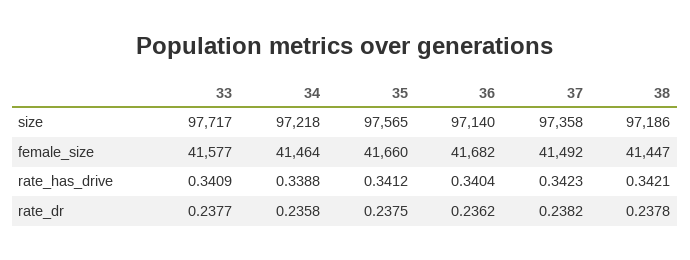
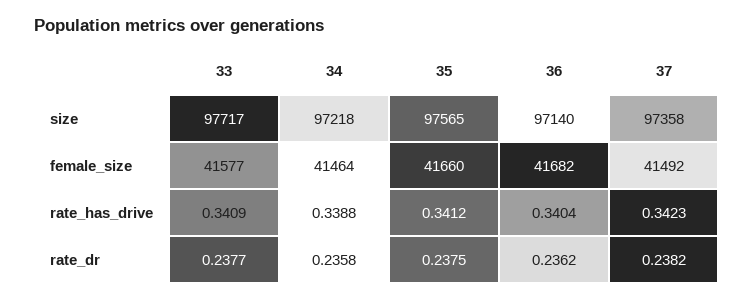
  {
    "33": {
      "size": 97717,
      "female_size": 41577,
      "rate_has_drive": 0.3409,
      "rate_dr": 0.2377
    },
    "34": {
      "size": 97218,
      "female_size": 41464,
      "rate_has_drive": 0.3388,
      "rate_dr": 0.2358
    },
    "35": {
      "size": 97565,
      "female_size": 41660,
      "rate_has_drive": 0.3412,
      "rate_dr": 0.2375
    },
    "36": {
      "size": 97140,
      "female_size": 41682,
      "rate_has_drive": 0.3404,
      "rate_dr": 0.2362
    },
    "37": {
      "size": 97358,
      "female_size": 41492,
      "rate_has_drive": 0.3423,
      "rate_dr": 0.2382
-   },
+   }
-   "38": {
-     "size": 97186,
-     "female_size": 41447,
-     "rate_has_drive": 0.3421,
-     "rate_dr": 0.2378
-   }
  }

